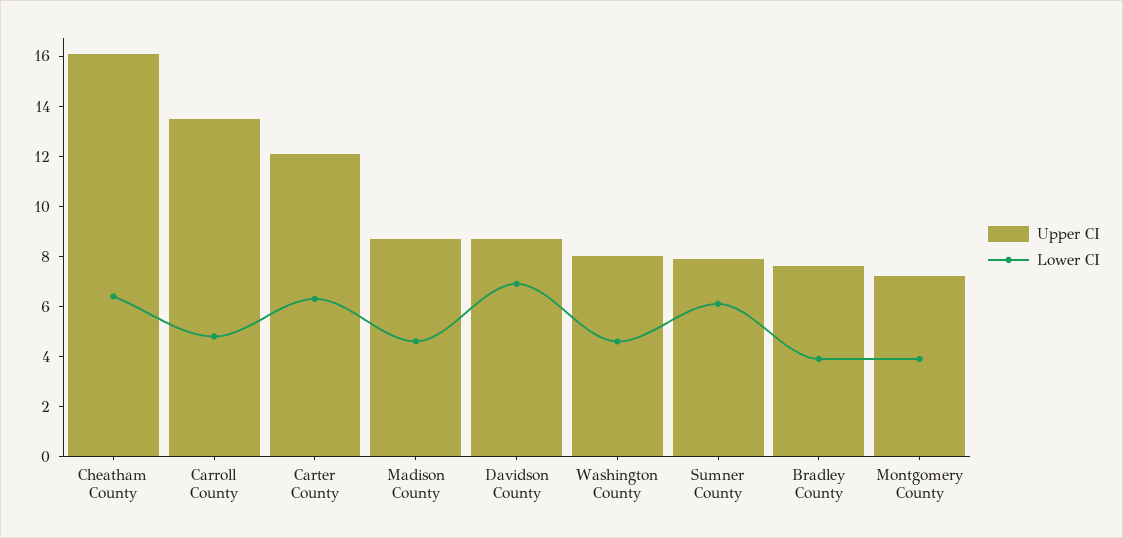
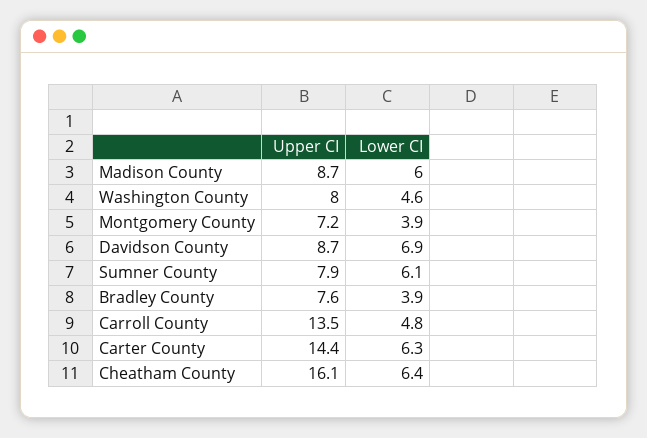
  {
    "Upper CI": {
      "Cheatham County": 16.1,
      "Carroll County": 13.5,
-     "Carter County": 12,
+     "Carter County": 14.4,
      "Madison County": 8.7,
      "Davidson County": 8.7,
      "Washington County": 8,
      "Sumner County": 7.9,
      "Bradley County": 7.6,
      "Montgomery County": 7.2
    },
    "Lower CI": {
      "Cheatham County": 6.4,
      "Carroll County": 4.8,
      "Carter County": 6.3,
-     "Madison County": 4.5,
+     "Madison County": 6,
      "Davidson County": 6.9,
      "Washington County": 4.6,
      "Sumner County": 6.1,
      "Bradley County": 3.9,
      "Montgomery County": 3.9
    }
  }

